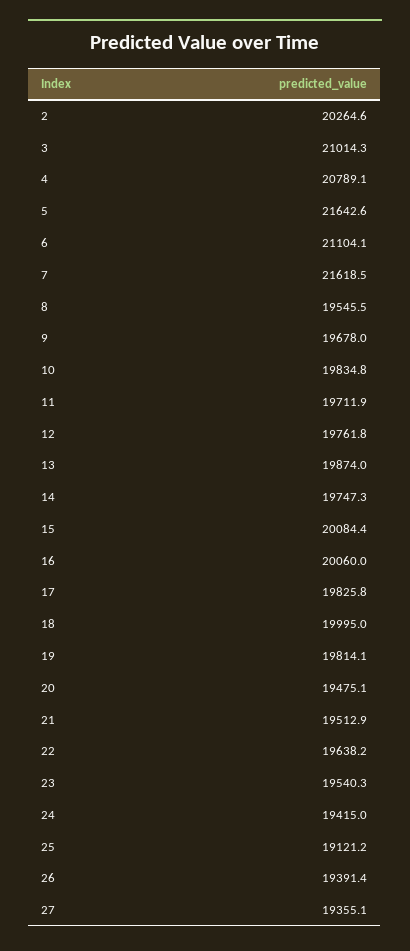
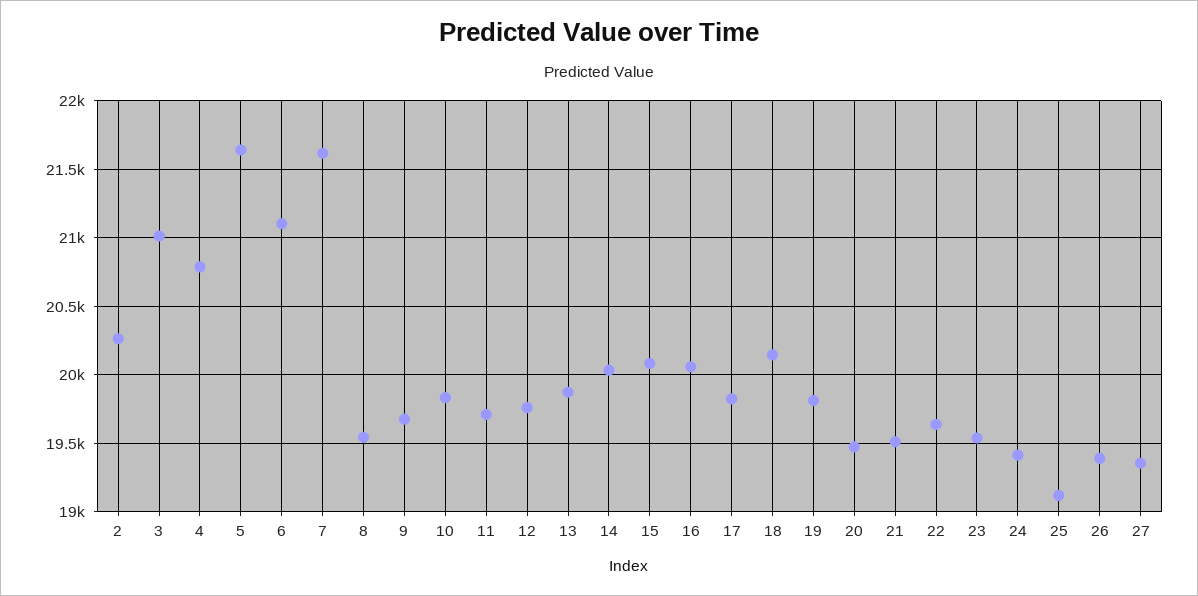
  {
    "2": 20264.6,
    "3": 21014.3,
    "4": 20789.1,
    "5": 21642.6,
    "6": 21104.1,
    "7": 21618.5,
    "8": 19545.5,
    "9": 19678,
    "10": 19834.8,
    "11": 19711.9,
    "12": 19761.8,
    "13": 19874,
-   "14": 19747.3,
+   "14": 20050,
    "15": 20084.4,
    "16": 20060,
    "17": 19825.8,
-   "18": 19995,
+   "18": 20150,
    "19": 19814.1,
    "20": 19475.1,
    "21": 19512.9,
    "22": 19638.2,
    "23": 19540.3,
    "24": 19415,
    "25": 19121.2,
    "26": 19391.4,
    "27": 19355.1
  }

